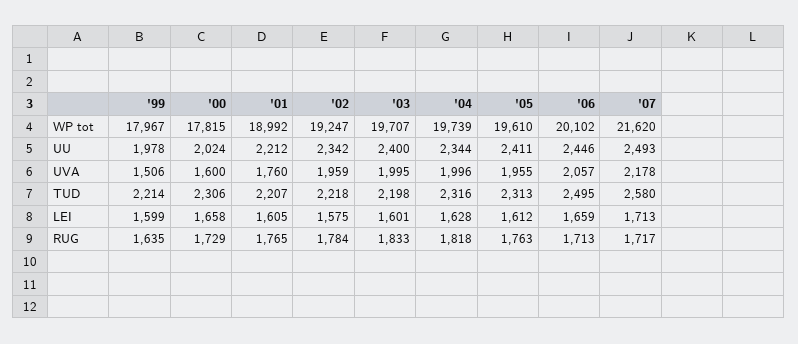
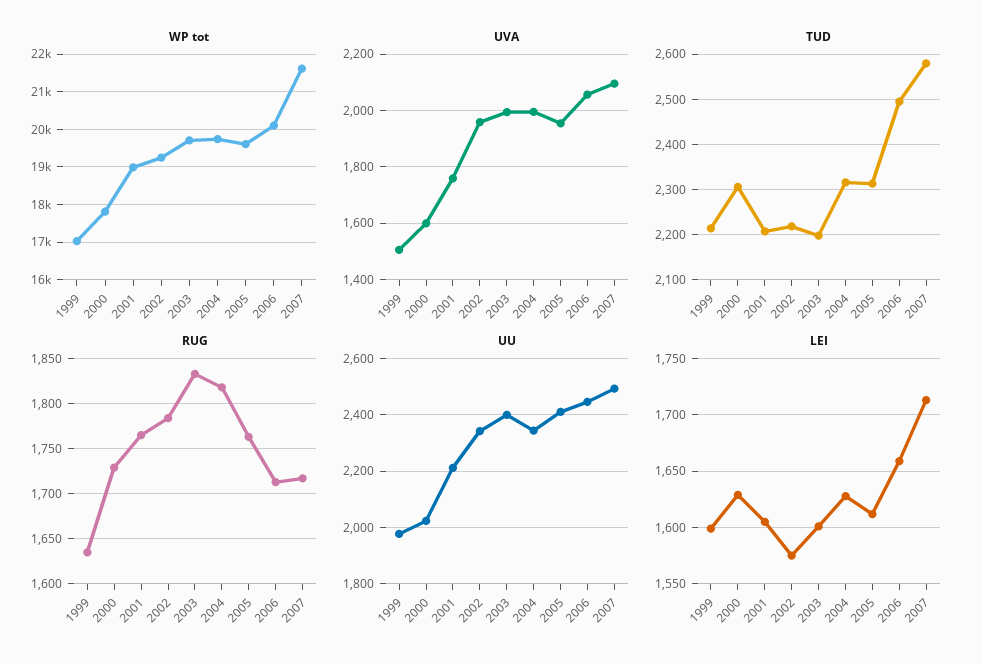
  {
    "WP tot": {
-     "'99": 17967,
+     "'99": 17000,
      "'00": 17815,
      "'01": 18992,
      "'02": 19247,
      "'03": 19707,
      "'04": 19739,
      "'05": 19610,
      "'06": 20102,
      "'07": 21620
    },
    "UU": {
      "'99": 1978,
      "'00": 2024,
      "'01": 2212,
      "'02": 2342,
      "'03": 2400,
      "'04": 2344,
      "'05": 2411,
      "'06": 2446,
      "'07": 2493
    },
    "UVA": {
      "'99": 1506,
      "'00": 1600,
      "'01": 1760,
      "'02": 1959,
      "'03": 1995,
      "'04": 1996,
      "'05": 1955,
      "'06": 2057,
-     "'07": 2178
+     "'07": 2100
    },
    "TUD": {
      "'99": 2214,
      "'00": 2306,
      "'01": 2207,
      "'02": 2218,
      "'03": 2198,
      "'04": 2316,
      "'05": 2313,
      "'06": 2495,
      "'07": 2580
    },
    "LEI": {
      "'99": 1599,
-     "'00": 1658,
+     "'00": 1630,
      "'01": 1605,
      "'02": 1575,
      "'03": 1601,
      "'04": 1628,
      "'05": 1612,
      "'06": 1659,
      "'07": 1713
    },
    "RUG": {
      "'99": 1635,
      "'00": 1729,
      "'01": 1765,
      "'02": 1784,
      "'03": 1833,
      "'04": 1818,
      "'05": 1763,
      "'06": 1713,
      "'07": 1717
    }
  }

